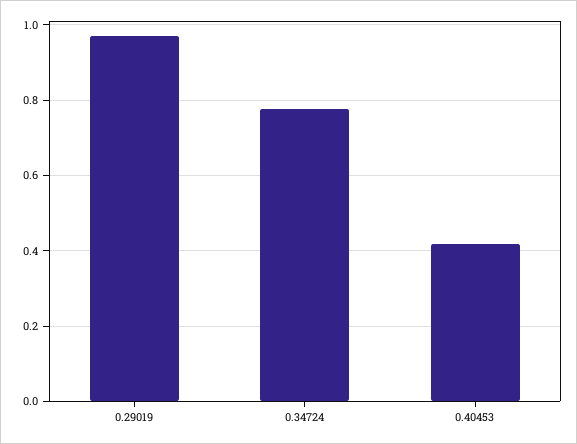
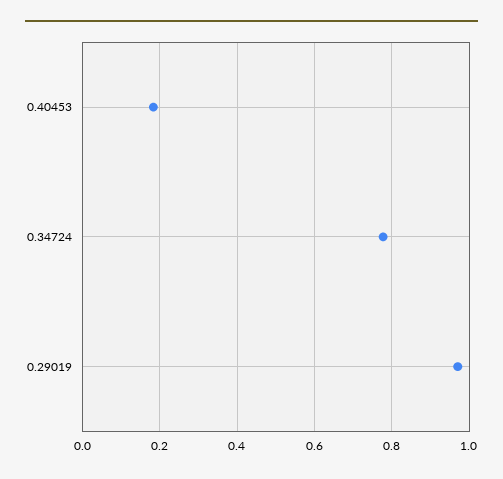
  {
    "0.29019": 0.98,
    "0.34724": 0.78,
-   "0.40453": 0.42
+   "0.40453": 0.18
  }

